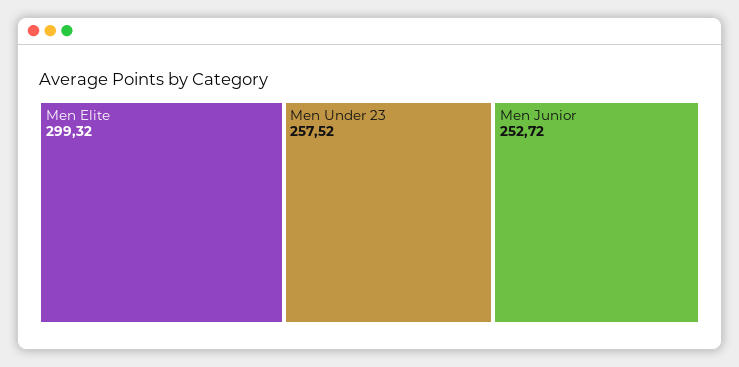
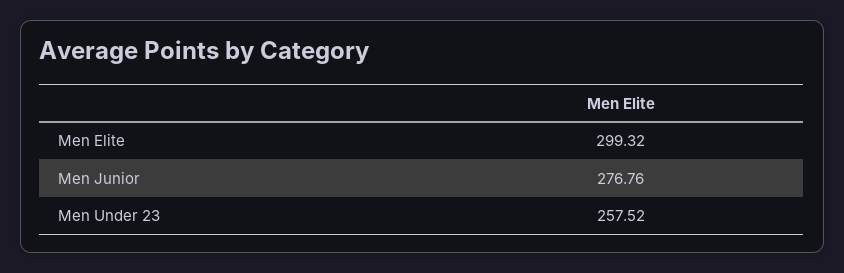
  {
    "Men Elite": 299.32,
    "Men Under 23": 257.52,
-   "Men Junior": 252.72
+   "Men Junior": 276.76
  }

